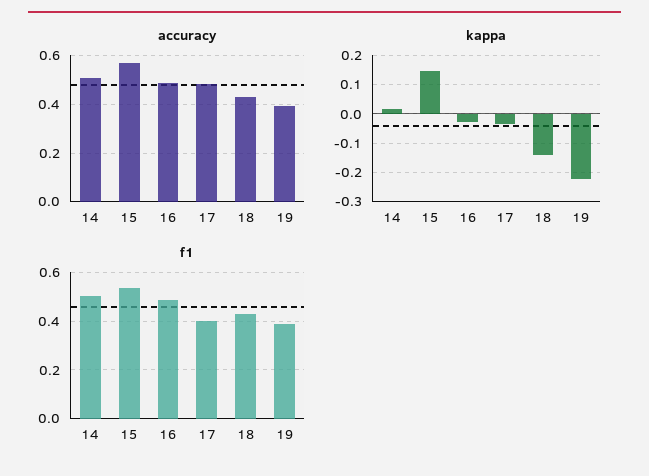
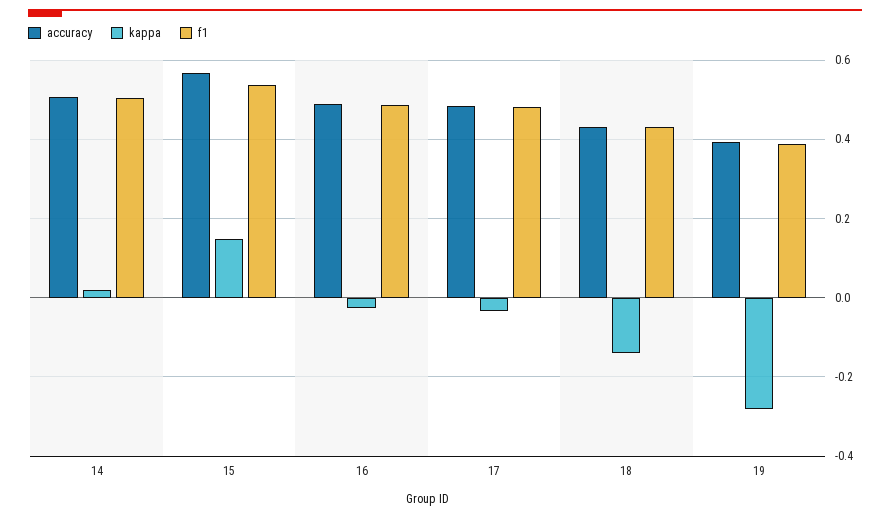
  {
    "accuracy": {
      "14": 0.5,
      "15": 0.56,
      "16": 0.48,
      "17": 0.48,
      "18": 0.44,
      "19": 0.4
    },
    "kappa": {
      "14": 0.02,
      "15": 0.14,
      "16": -0.02,
      "17": -0.04,
      "18": -0.14,
-     "19": -0.225
+     "19": -0.28
    },
    "f1": {
      "14": 0.5,
      "15": 0.54,
      "16": 0.48,
-     "17": 0.4,
+     "17": 0.48,
      "18": 0.44,
      "19": 0.38
    }
  }

